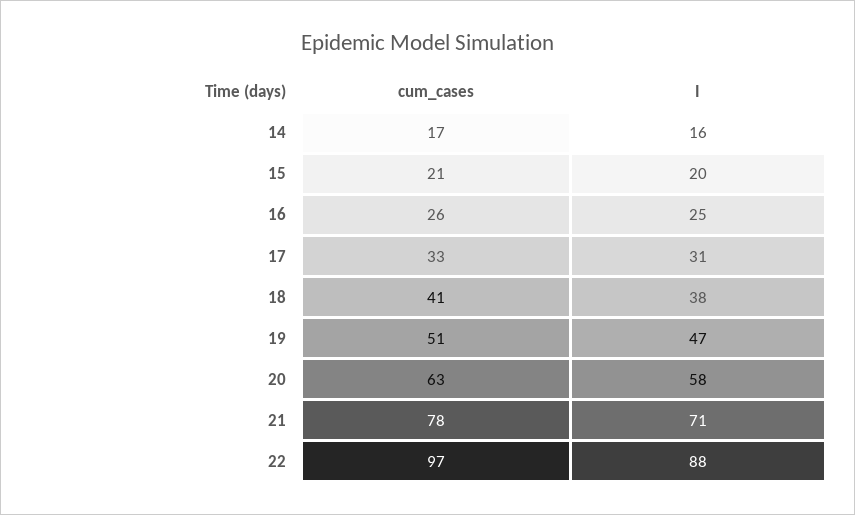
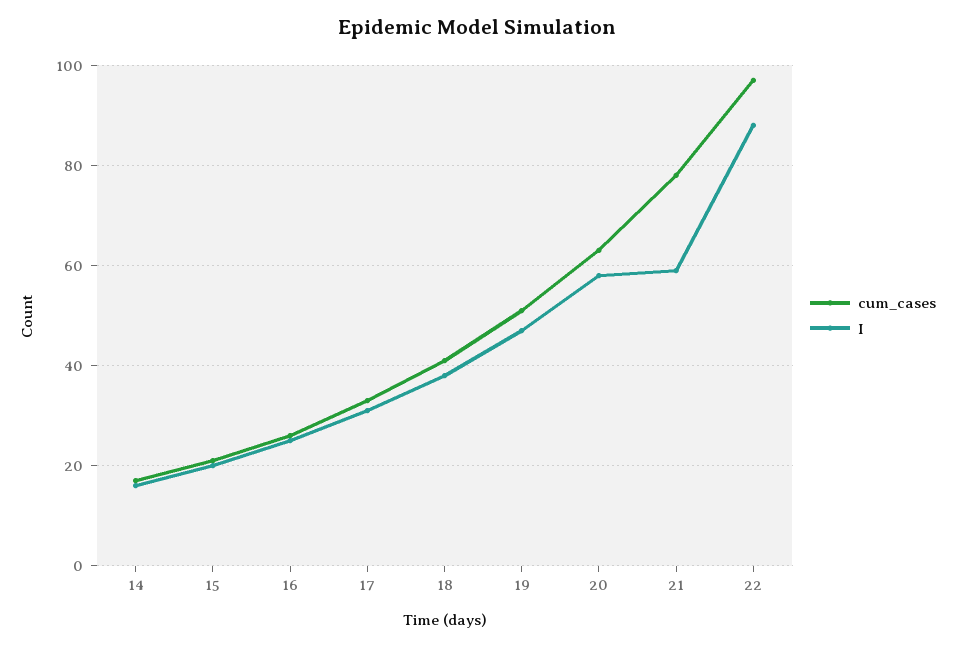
  {
    "cum_cases": {
      "14": 17,
      "15": 21,
      "16": 26,
      "17": 33,
      "18": 41,
      "19": 51,
      "20": 63,
      "21": 78,
      "22": 97
    },
    "I": {
      "14": 16,
      "15": 20,
      "16": 25,
      "17": 31,
      "18": 38,
      "19": 47,
      "20": 58,
-     "21": 71,
+     "21": 60,
      "22": 88
    }
  }

